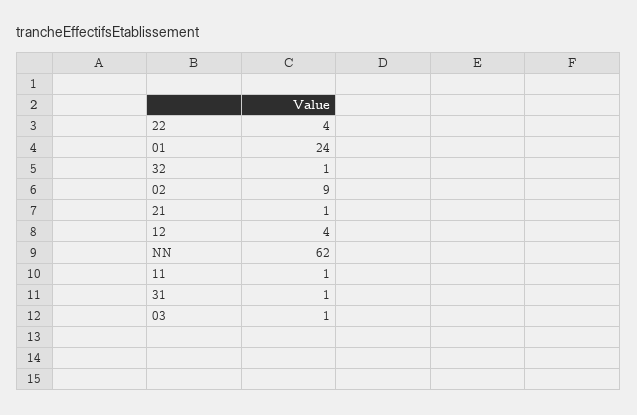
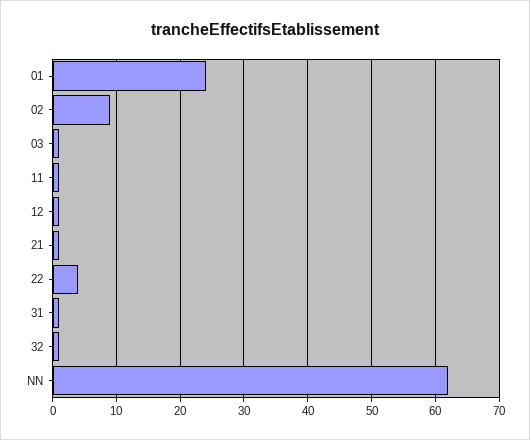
  {
    "22": 4,
    "01": 24,
    "32": 1,
    "02": 9,
    "21": 1,
-   "12": 4,
+   "12": 1,
    "NN": 62,
    "11": 1,
    "31": 1,
    "03": 1
  }

